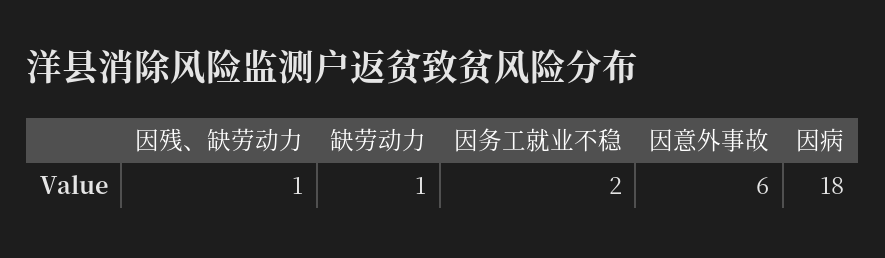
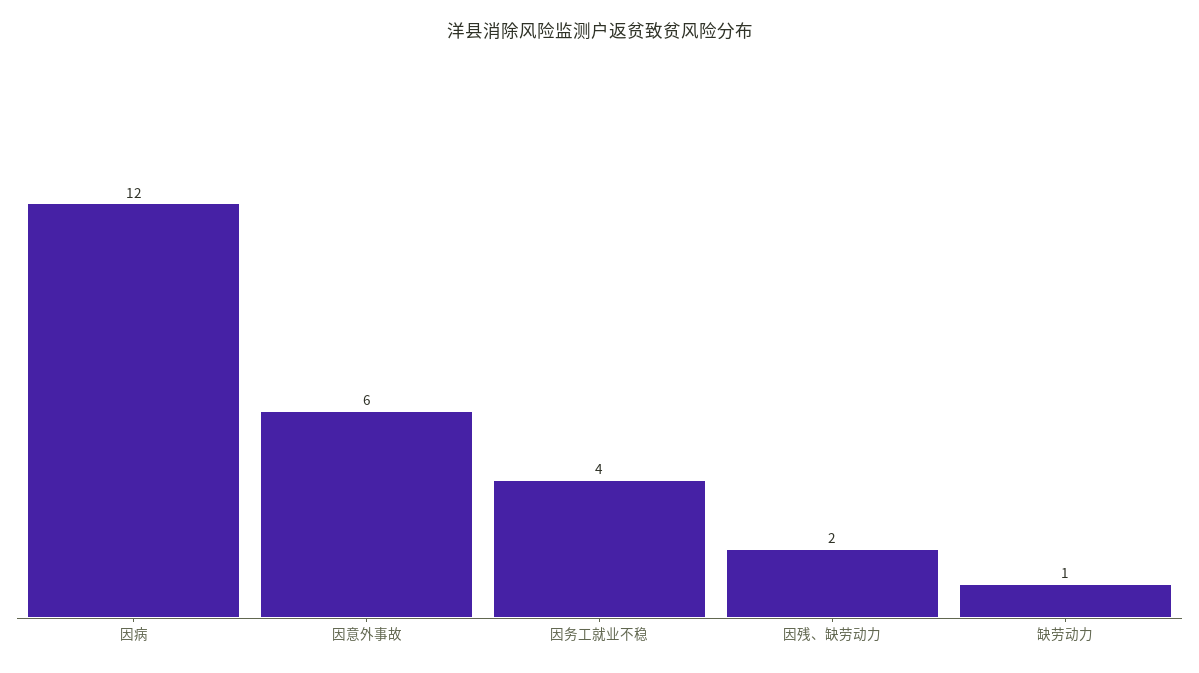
  {
-   "因残、缺劳动力": 1,
+   "因残、缺劳动力": 2,
    "缺劳动力": 1,
-   "因务工就业不稳": 2,
+   "因务工就业不稳": 4,
    "因意外事故": 6,
-   "因病": 18
+   "因病": 12
  }

